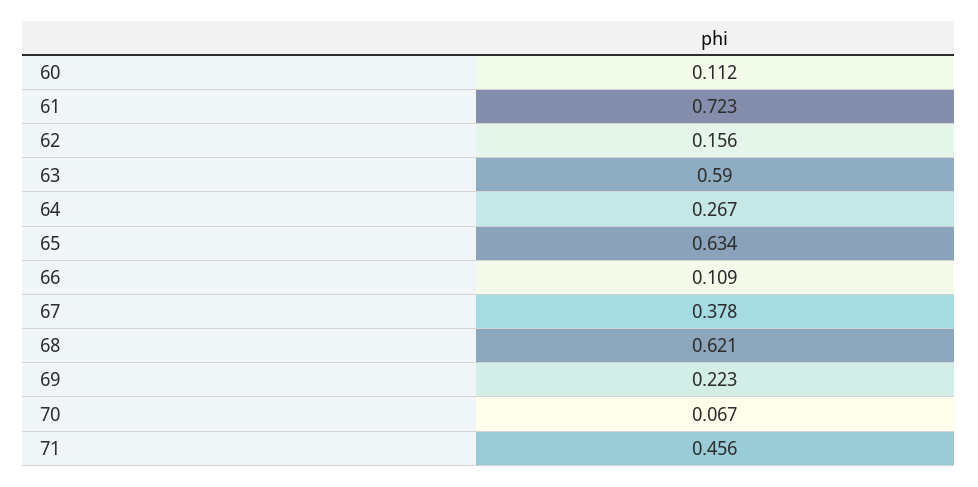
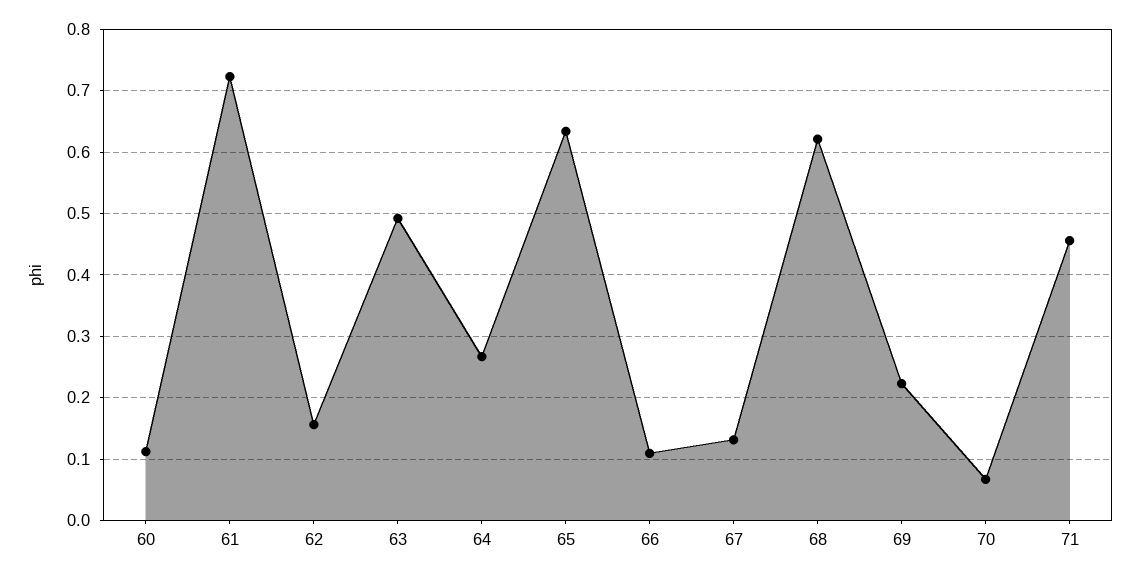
  {
    "60": 0.112,
    "61": 0.723,
    "62": 0.156,
-   "63": 0.59,
+   "63": 0.49,
    "64": 0.267,
    "65": 0.634,
    "66": 0.109,
-   "67": 0.378,
+   "67": 0.13,
    "68": 0.621,
    "69": 0.223,
    "70": 0.067,
    "71": 0.456
  }

